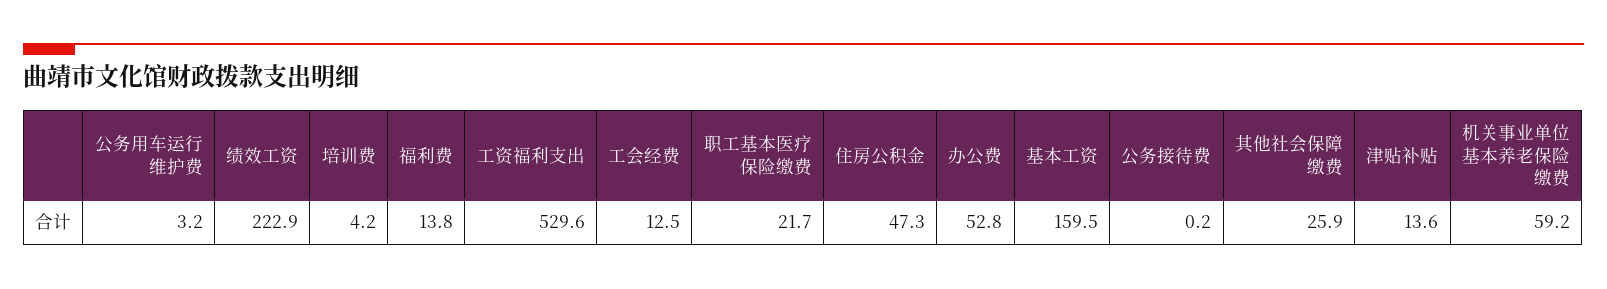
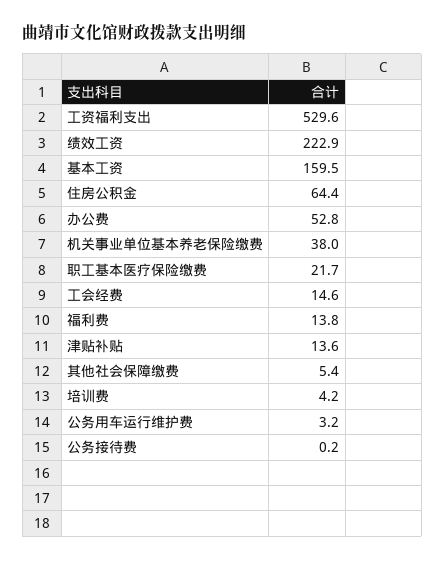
  {
    "公务用车运行维护费": 3.2,
    "绩效工资": 222.9,
    "培训费": 4.2,
    "福利费": 13.8,
    "工资福利支出": 529.6,
-   "工会经费": 12.5,
+   "工会经费": 14.6,
    "职工基本医疗保险缴费": 21.7,
-   "住房公积金": 47.3,
+   "住房公积金": 64.4,
    "办公费": 52.8,
    "基本工资": 159.5,
    "公务接待费": 0.2,
-   "其他社会保障缴费": 25.9,
+   "其他社会保障缴费": 5.4,
    "津贴补贴": 13.6,
-   "机关事业单位基本养老保险缴费": 59.2
+   "机关事业单位基本养老保险缴费": 38
  }

